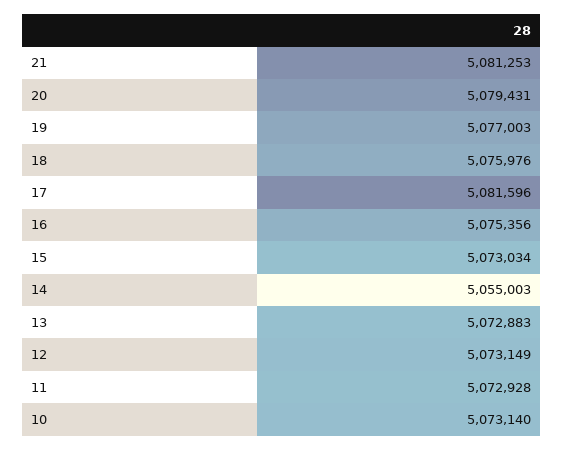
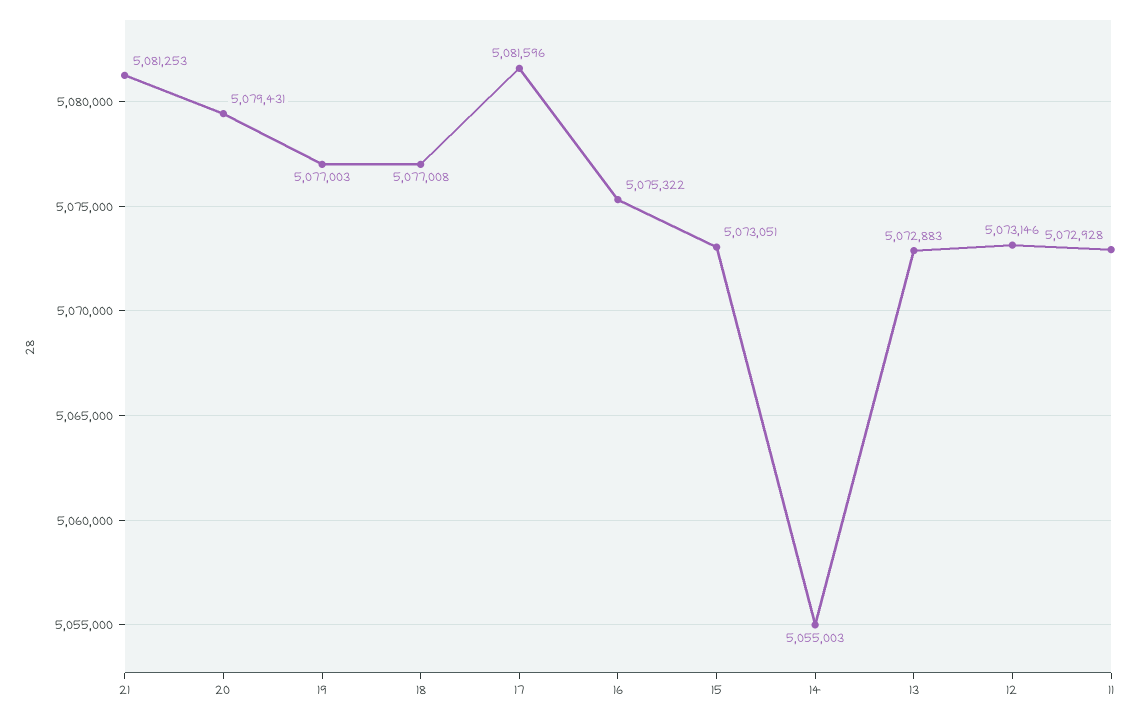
  {
    "21": 5081253,
    "20": 5079431,
    "19": 5077003,
-   "18": 5075976,
+   "18": 5077008,
    "17": 5081596,
-   "16": 5075356,
+   "16": 5075322,
-   "15": 5073034,
+   "15": 5073051,
    "14": 5055003,
    "13": 5072883,
-   "12": 5073149,
+   "12": 5073146,
-   "11": 5072928,
+   "11": 5072928
-   "10": 5073140
  }

